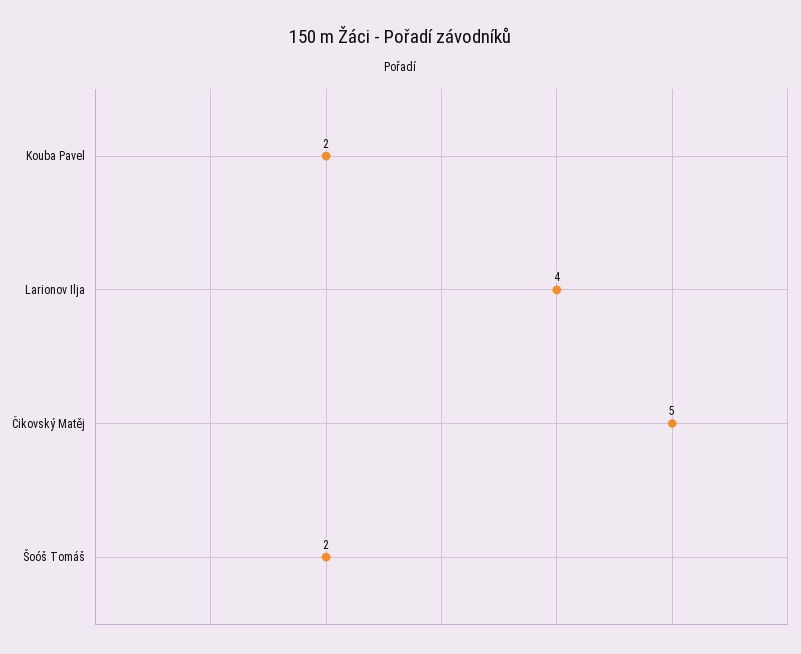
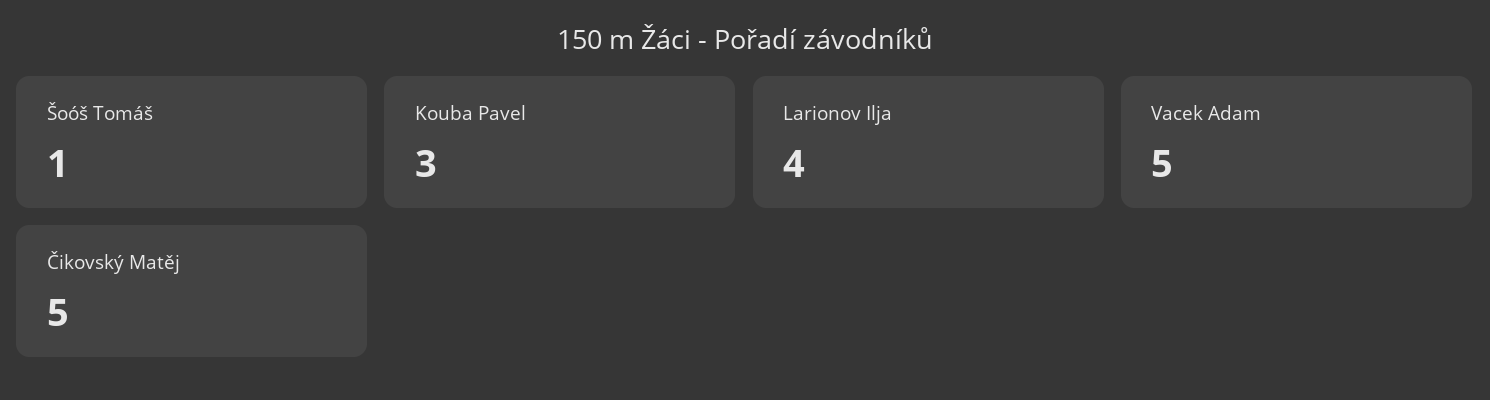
  {
-   "Kouba Pavel": 2,
+   "Kouba Pavel": 3,
    "Larionov Ilja": 4,
    "Čikovský Matěj": 5,
-   "Šoóš Tomáš": 2
+   "Šoóš Tomáš": 1,
+   "Vacek Adam": 5
  }

